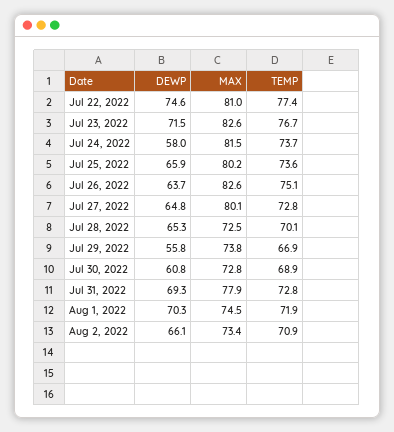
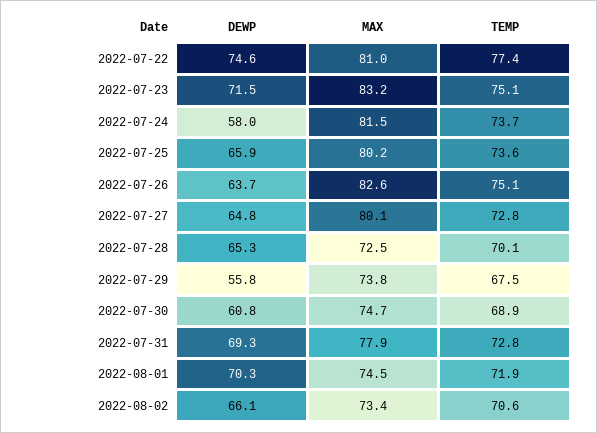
  {
    "DEWP": {
      "Jul 22, 2022": 74.6,
      "Jul 23, 2022": 71.5,
      "Jul 24, 2022": 58,
      "Jul 25, 2022": 65.9,
      "Jul 26, 2022": 63.7,
      "Jul 27, 2022": 64.8,
      "Jul 28, 2022": 65.3,
      "Jul 29, 2022": 55.8,
      "Jul 30, 2022": 60.8,
      "Jul 31, 2022": 69.3,
      "Aug 1, 2022": 70.3,
      "Aug 2, 2022": 66.1
    },
    "MAX": {
      "Jul 22, 2022": 81,
-     "Jul 23, 2022": 82.6,
+     "Jul 23, 2022": 83.2,
      "Jul 24, 2022": 81.5,
      "Jul 25, 2022": 80.2,
      "Jul 26, 2022": 82.6,
      "Jul 27, 2022": 80.1,
      "Jul 28, 2022": 72.5,
      "Jul 29, 2022": 73.8,
-     "Jul 30, 2022": 72.8,
+     "Jul 30, 2022": 74.7,
      "Jul 31, 2022": 77.9,
      "Aug 1, 2022": 74.5,
      "Aug 2, 2022": 73.4
    },
    "TEMP": {
      "Jul 22, 2022": 77.4,
-     "Jul 23, 2022": 76.7,
+     "Jul 23, 2022": 75.1,
      "Jul 24, 2022": 73.7,
      "Jul 25, 2022": 73.6,
      "Jul 26, 2022": 75.1,
      "Jul 27, 2022": 72.8,
      "Jul 28, 2022": 70.1,
-     "Jul 29, 2022": 66.9,
+     "Jul 29, 2022": 67.5,
      "Jul 30, 2022": 68.9,
      "Jul 31, 2022": 72.8,
      "Aug 1, 2022": 71.9,
-     "Aug 2, 2022": 70.9
+     "Aug 2, 2022": 70.6
    }
  }

